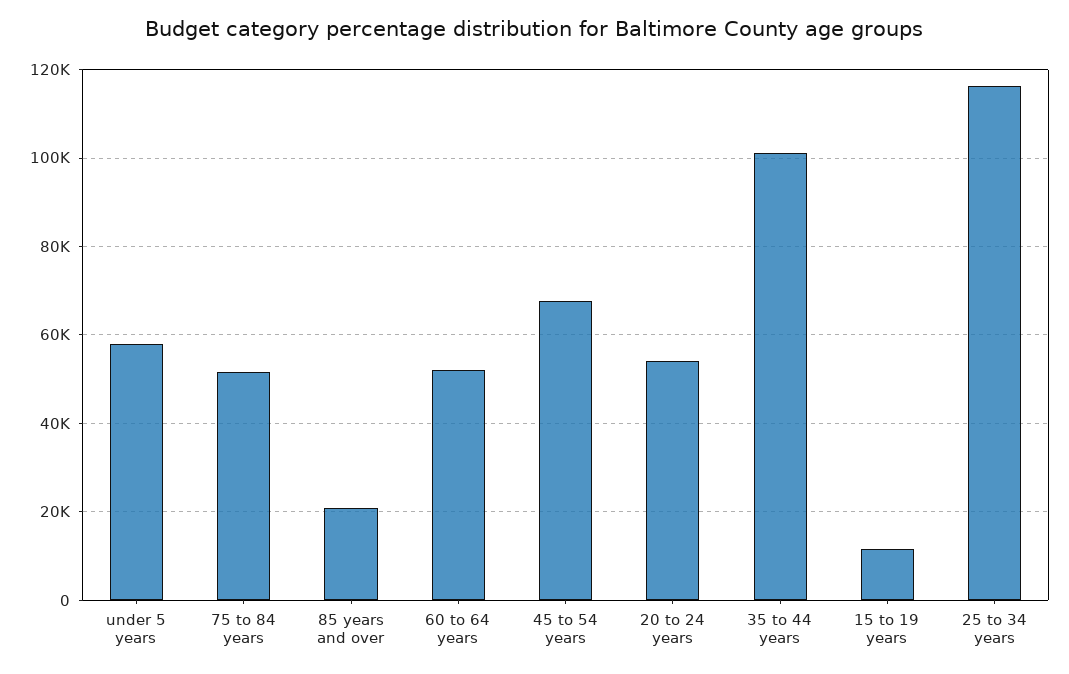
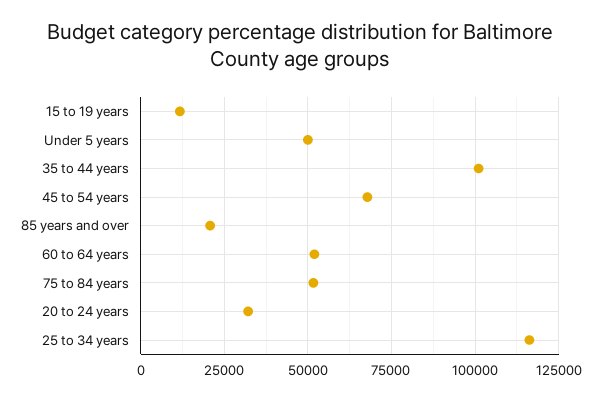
  {
-   "under 5 years": 58000,
+   "under 5 years": 50000,
    "75 to 84 years": 52000,
    "85 years and over": 20000,
    "60 to 64 years": 52000,
    "45 to 54 years": 68000,
-   "20 to 24 years": 54000,
+   "20 to 24 years": 32500,
    "35 to 44 years": 102000,
    "15 to 19 years": 12000,
    "25 to 34 years": 116000
  }

